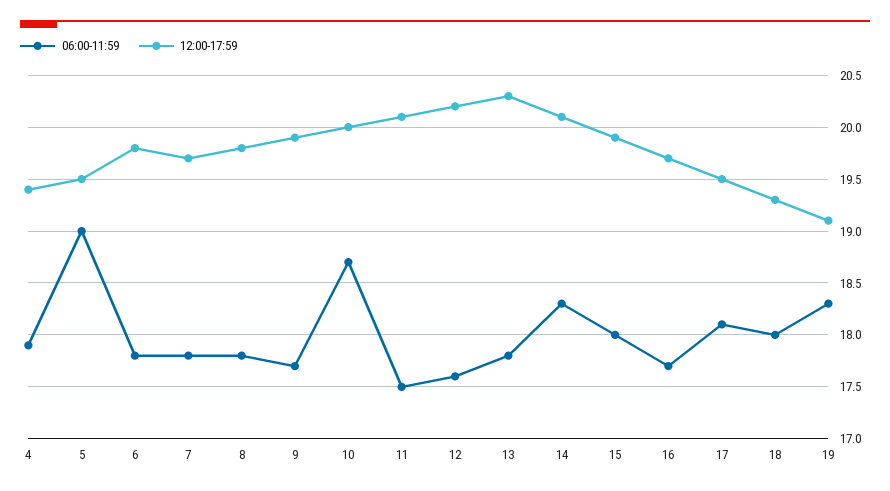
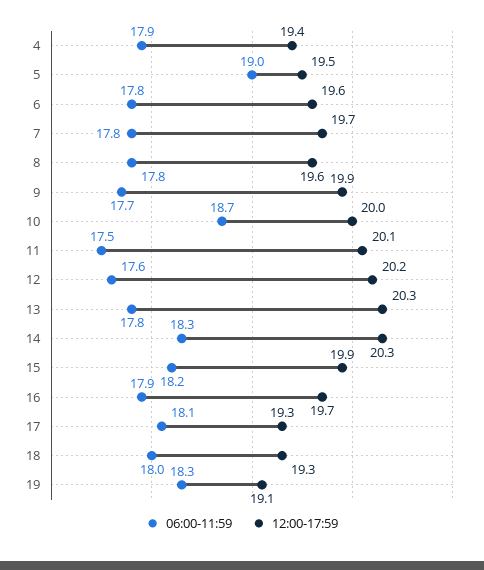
  {
    "06:00-11:59": {
      "4": 17.9,
      "5": 19,
      "6": 17.8,
      "7": 17.8,
      "8": 17.8,
      "9": 17.7,
      "10": 18.7,
      "11": 17.5,
      "12": 17.6,
      "13": 17.8,
      "14": 18.3,
-     "15": 18,
+     "15": 18.2,
-     "16": 17.7,
+     "16": 17.9,
      "17": 18.1,
      "18": 18,
      "19": 18.3
    },
    "12:00-17:59": {
      "4": 19.4,
      "5": 19.5,
-     "6": 19.8,
+     "6": 19.6,
      "7": 19.7,
-     "8": 19.8,
+     "8": 19.6,
      "9": 19.9,
      "10": 20,
      "11": 20.1,
      "12": 20.2,
      "13": 20.3,
-     "14": 20.1,
+     "14": 20.3,
      "15": 19.9,
      "16": 19.7,
-     "17": 19.5,
+     "17": 19.3,
      "18": 19.3,
      "19": 19.1
    }
  }

